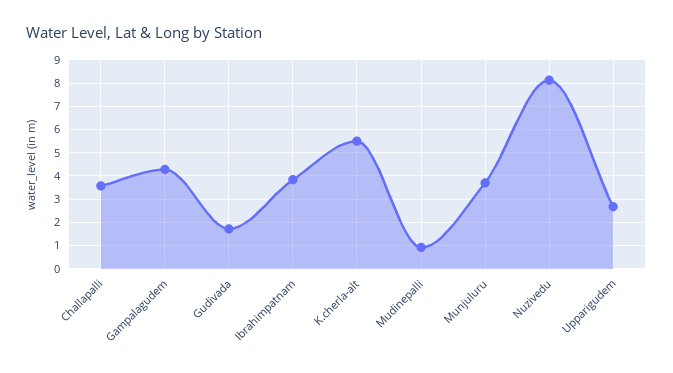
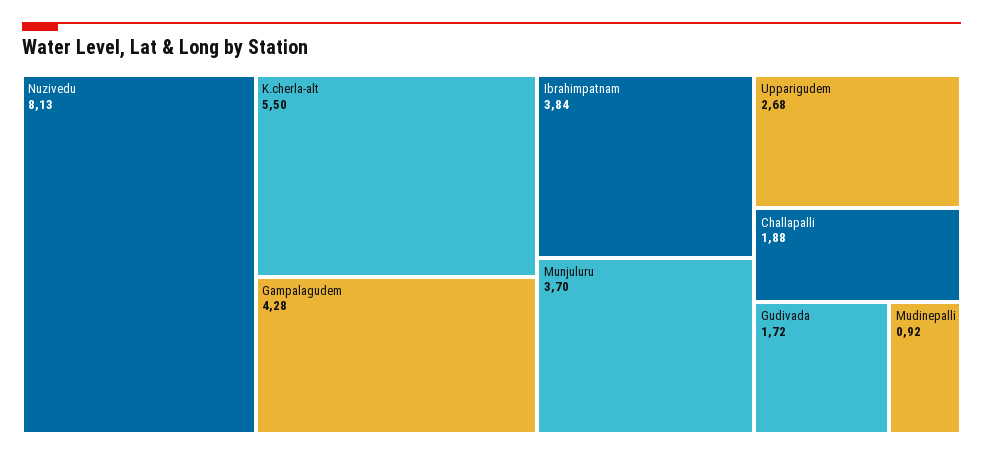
  {
-   "Challapalli": 3.5,
+   "Challapalli": 1.88,
    "Gampalagudem": 4.28,
    "Gudivada": 1.72,
    "Ibrahimpatnam": 3.84,
    "K.cherla-alt": 5.5,
    "Mudinepalli": 0.92,
    "Munjuluru": 3.7,
    "Nuzivedu": 8.13,
    "Upparigudem": 2.68
  }

